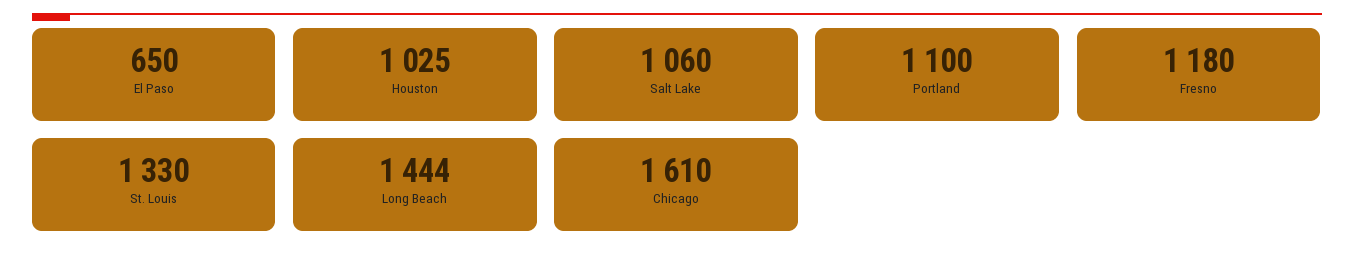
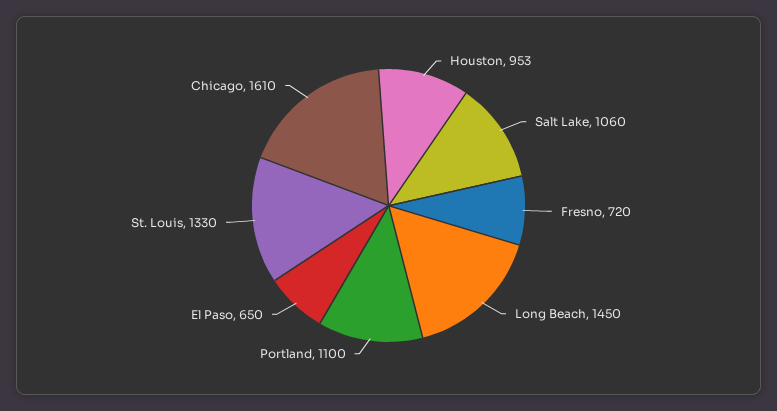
  {
    "El Paso": 650,
-   "Houston": 1025,
+   "Houston": 953,
    "Salt Lake": 1060,
    "Portland": 1100,
-   "Fresno": 1180,
+   "Fresno": 720,
    "St. Louis": 1330,
-   "Long Beach": 1444,
+   "Long Beach": 1450,
    "Chicago": 1610
  }

